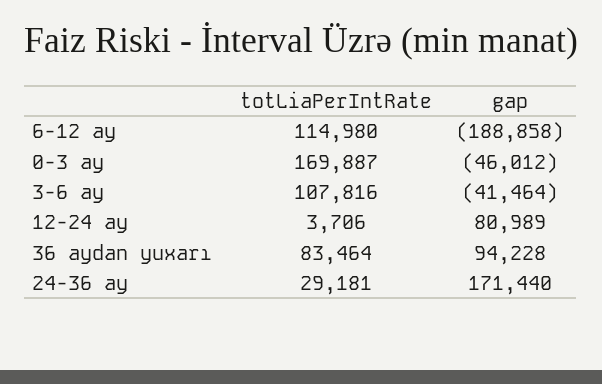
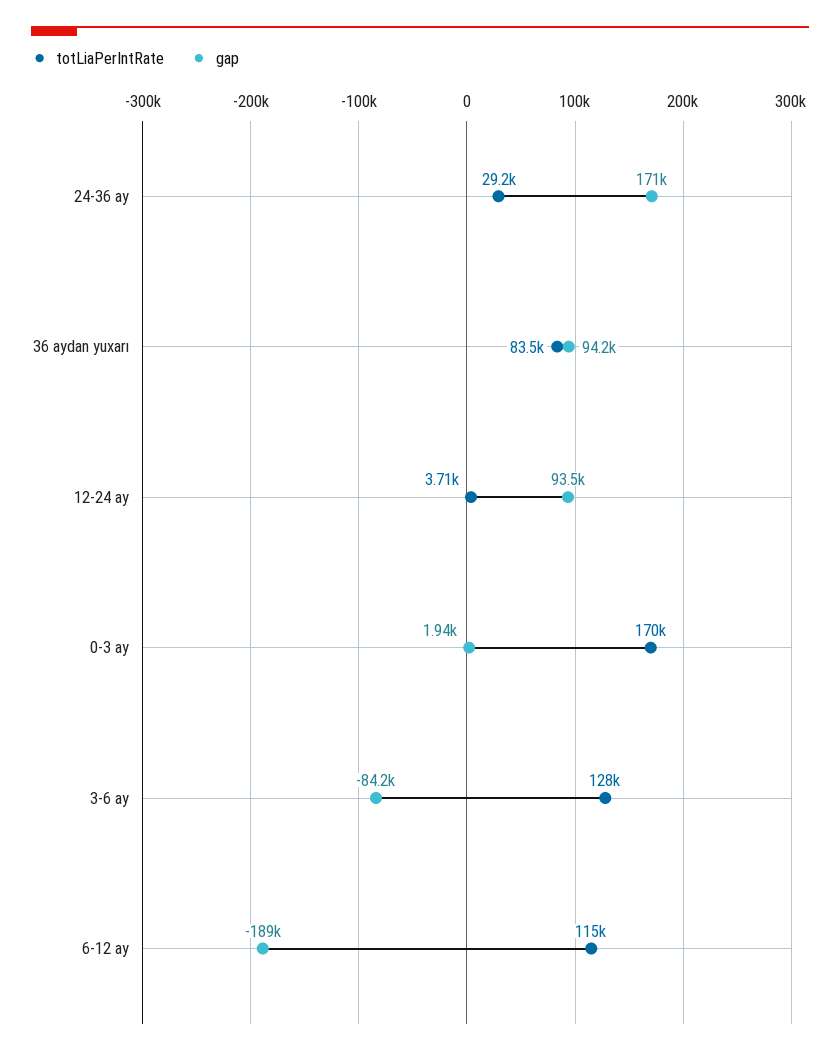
  {
    "totLiaPerIntRate": {
      "6-12 ay": 114980,
      "0-3 ay": 169887,
-     "3-6 ay": 107816,
+     "3-6 ay": 128000,
      "12-24 ay": 3706,
      "36 aydan yuxarı": 83464,
      "24-36 ay": 29181
    },
    "gap": {
      "6-12 ay": -188858,
-     "0-3 ay": -46012,
+     "0-3 ay": 1940,
-     "3-6 ay": -41464,
+     "3-6 ay": -84200,
-     "12-24 ay": 80989,
+     "12-24 ay": 93500,
      "36 aydan yuxarı": 94228,
      "24-36 ay": 171440
    }
  }

